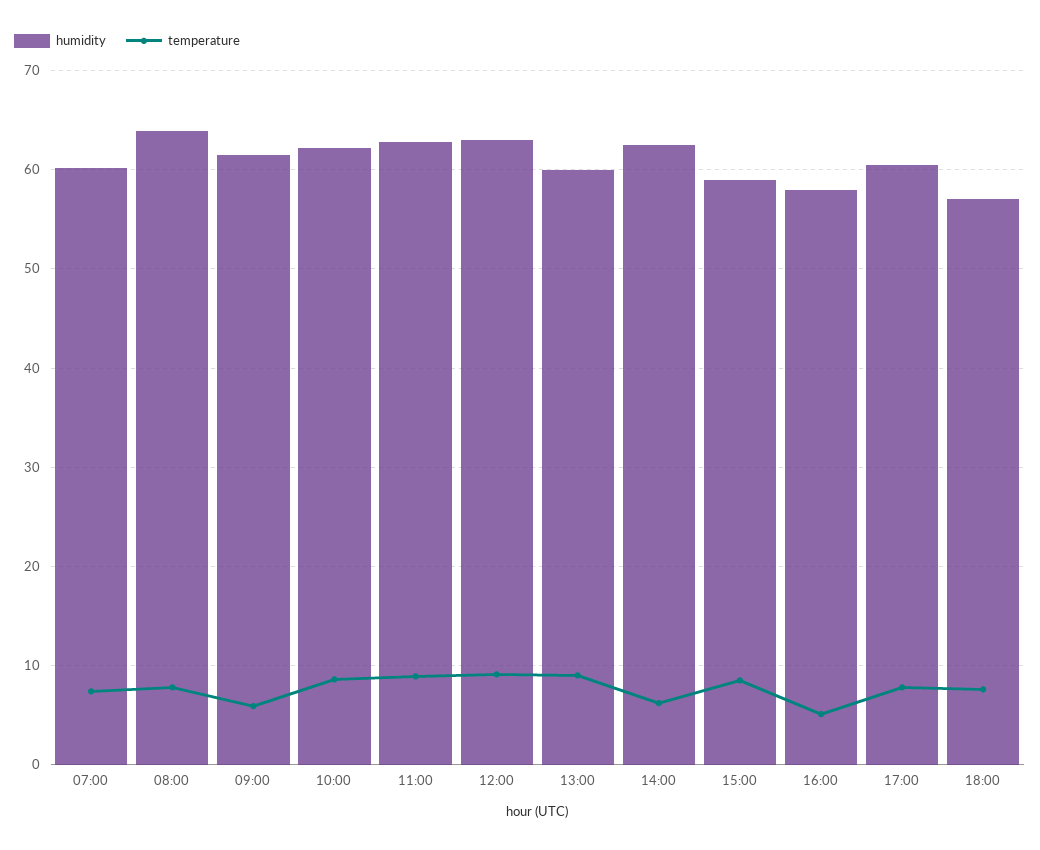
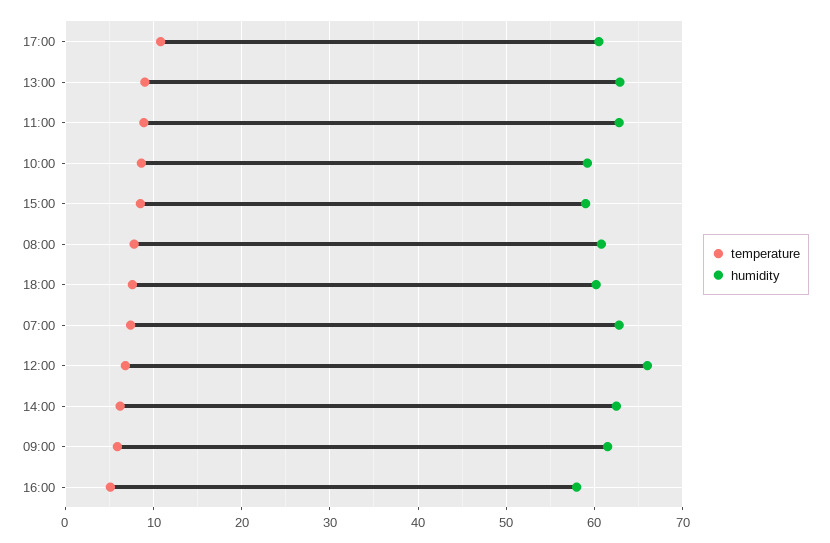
  {
    "humidity": {
-     "07:00": 60,
+     "07:00": 63,
-     "08:00": 64,
+     "08:00": 61,
      "09:00": 62,
-     "10:00": 62,
+     "10:00": 59,
      "11:00": 63,
-     "12:00": 63,
+     "12:00": 66,
-     "13:00": 60,
+     "13:00": 63,
      "14:00": 63,
      "15:00": 59,
      "16:00": 58,
      "17:00": 61,
-     "18:00": 57
+     "18:00": 60
    },
    "temperature": {
      "07:00": 7,
      "08:00": 8,
      "09:00": 6,
      "10:00": 9,
      "11:00": 9,
-     "12:00": 9,
+     "12:00": 7,
      "13:00": 9,
      "14:00": 6,
      "15:00": 9,
      "16:00": 5,
-     "17:00": 8,
+     "17:00": 11,
      "18:00": 8
    }
  }

